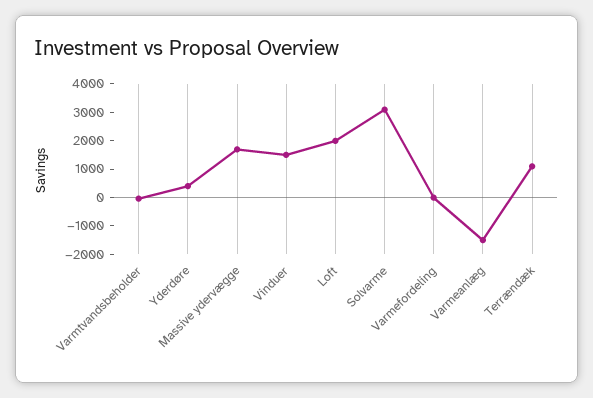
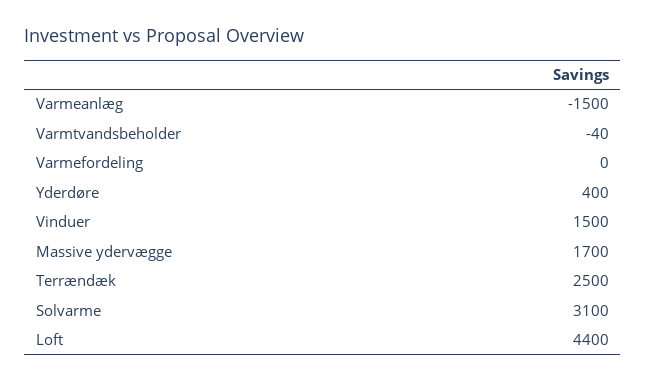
  {
    "Varmtvandsbeholder": -40,
    "Yderdøre": 400,
    "Massive ydervægge": 1700,
    "Vinduer": 1500,
-   "Loft": 2000,
+   "Loft": 4400,
    "Solvarme": 3100,
    "Varmefordeling": 0,
    "Varmeanlæg": -1500,
-   "Terrændæk": 1000
+   "Terrændæk": 2500
  }

